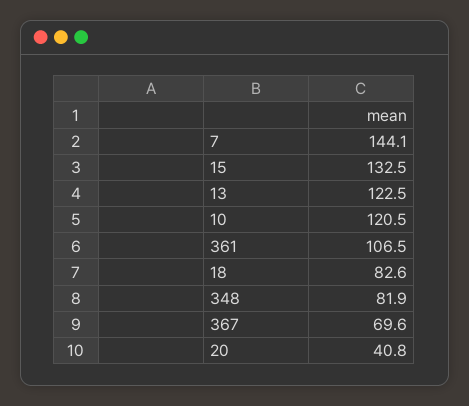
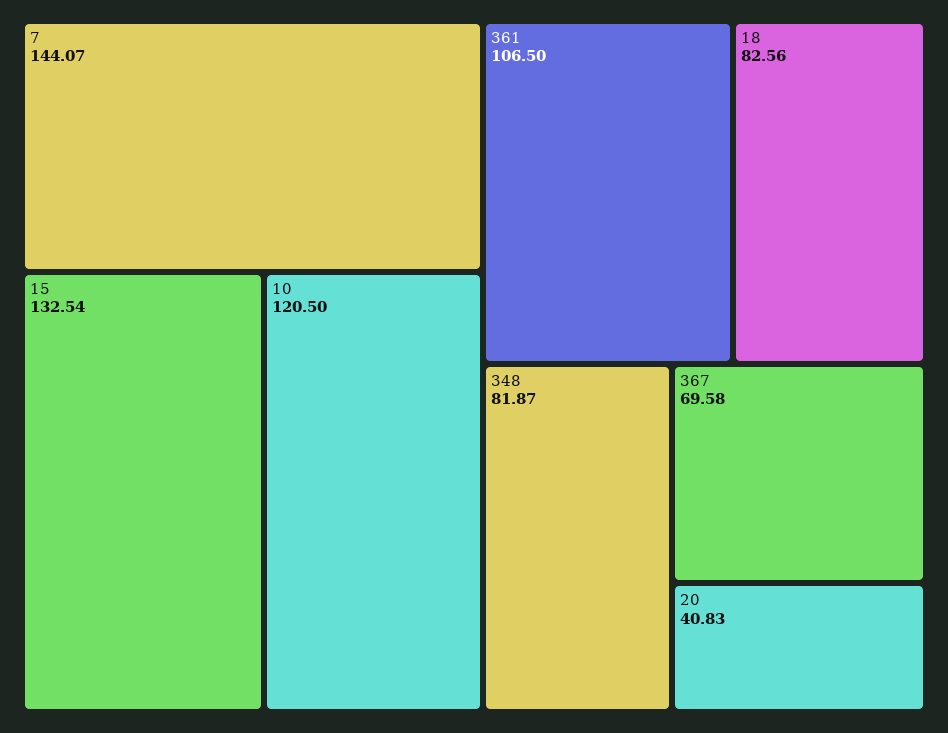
  {
    "7": 144.07,
    "15": 132.54,
-   "13": 122.5,
    "10": 120.5,
    "361": 106.5,
    "18": 82.56,
    "348": 81.87,
    "367": 69.58,
    "20": 40.83
  }

